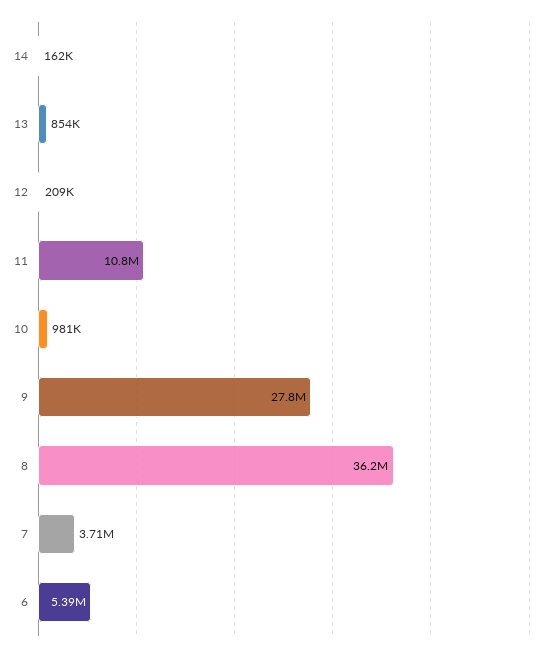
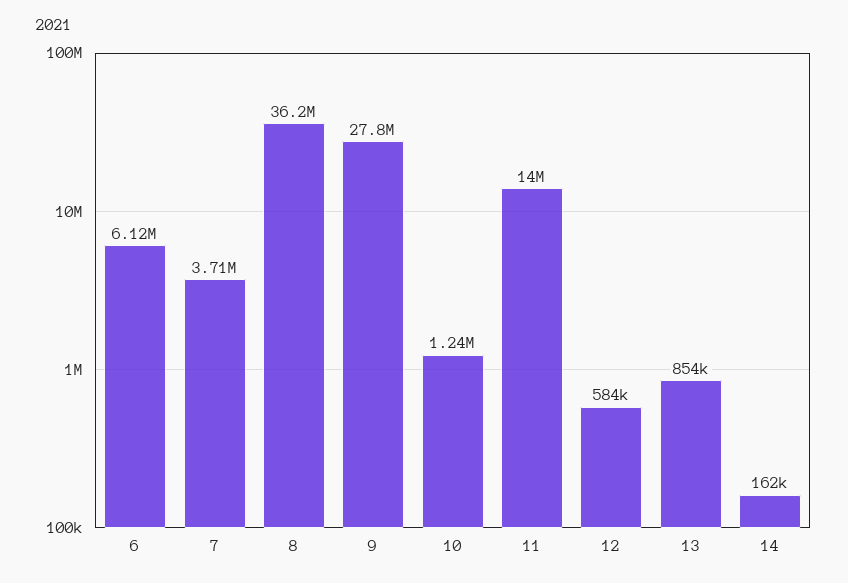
  {
    "14": 162000,
    "13": 854000,
-   "12": 209000,
+   "12": 584000,
-   "11": 10800000,
+   "11": 14000000,
-   "10": 981000,
+   "10": 1240000,
    "9": 27800000,
    "8": 36200000,
    "7": 3710000,
-   "6": 5390000
+   "6": 6120000
  }

